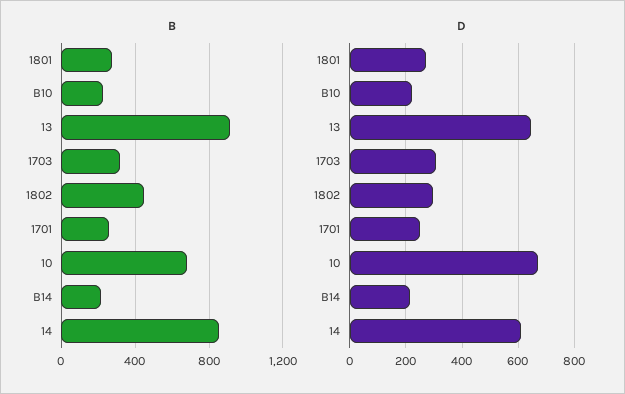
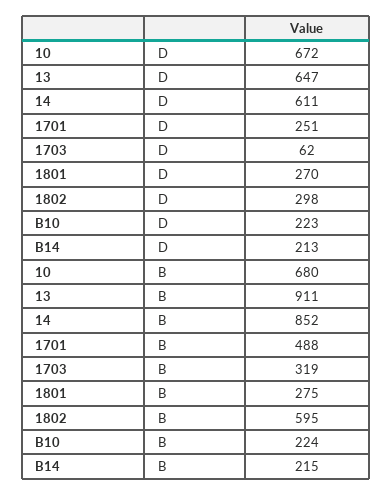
  {
    "B": {
      "1801": 275,
      "B10": 224,
      "13": 911,
      "1703": 319,
-     "1802": 450,
+     "1802": 595,
-     "1701": 250,
+     "1701": 488,
      "10": 680,
      "B14": 215,
      "14": 852
    },
    "D": {
      "1801": 270,
      "B10": 223,
      "13": 647,
-     "1703": 300,
+     "1703": 62,
      "1802": 298,
      "1701": 251,
      "10": 672,
      "B14": 213,
      "14": 611
    }
  }

